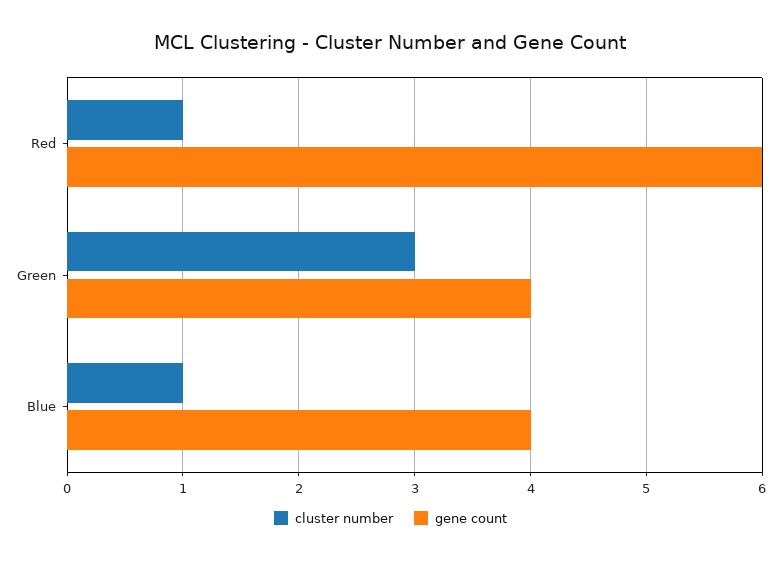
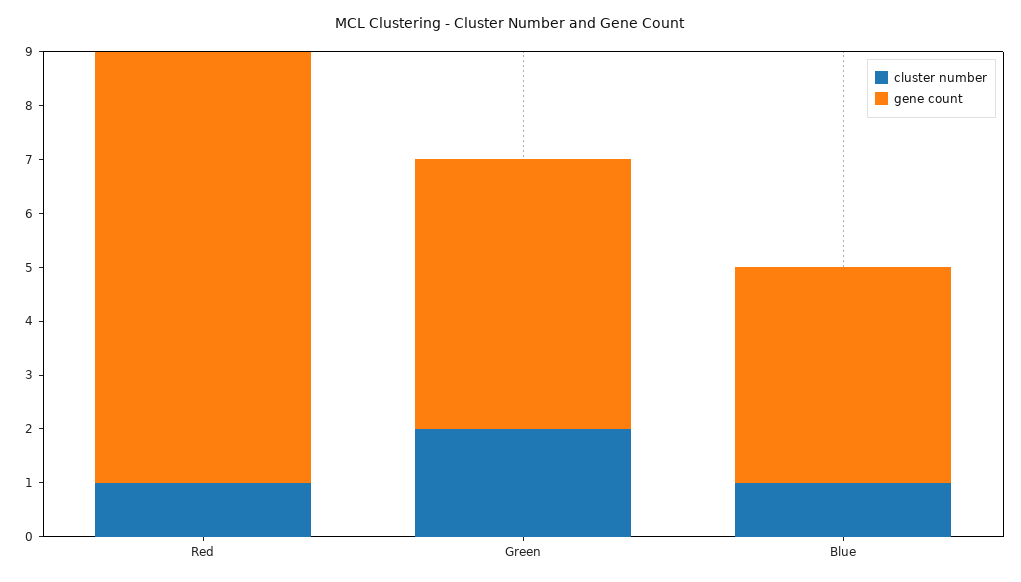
  {
    "cluster number": {
      "Red": 1,
-     "Green": 3,
+     "Green": 2,
      "Blue": 1
    },
    "gene count": {
-     "Red": 6,
+     "Red": 8,
-     "Green": 4,
+     "Green": 5,
      "Blue": 4
    }
  }

